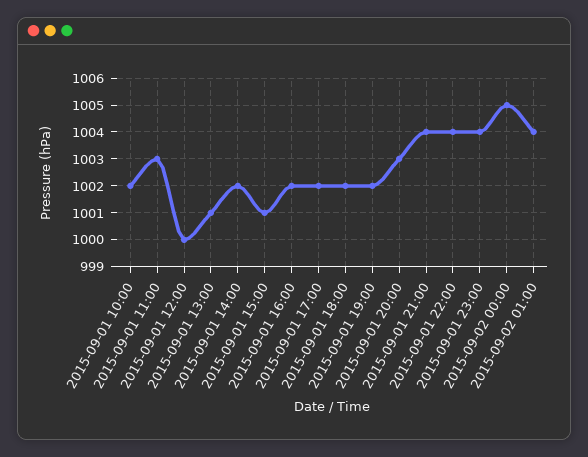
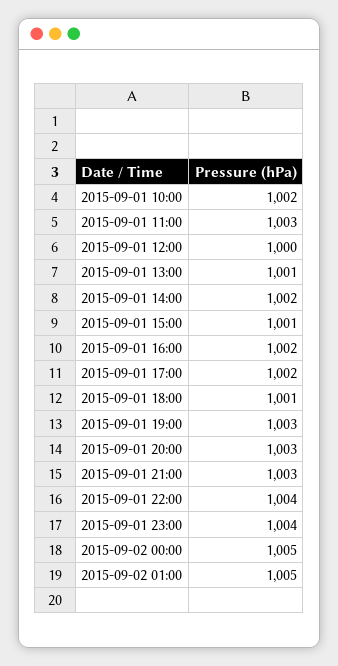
  {
    "2015-09-01 10:00": 1002,
    "2015-09-01 11:00": 1003,
    "2015-09-01 12:00": 1000,
    "2015-09-01 13:00": 1001,
    "2015-09-01 14:00": 1002,
    "2015-09-01 15:00": 1001,
    "2015-09-01 16:00": 1002,
    "2015-09-01 17:00": 1002,
-   "2015-09-01 18:00": 1002,
+   "2015-09-01 18:00": 1001,
-   "2015-09-01 19:00": 1002,
+   "2015-09-01 19:00": 1003,
    "2015-09-01 20:00": 1003,
-   "2015-09-01 21:00": 1004,
+   "2015-09-01 21:00": 1003,
    "2015-09-01 22:00": 1004,
    "2015-09-01 23:00": 1004,
    "2015-09-02 00:00": 1005,
-   "2015-09-02 01:00": 1004
+   "2015-09-02 01:00": 1005
  }

